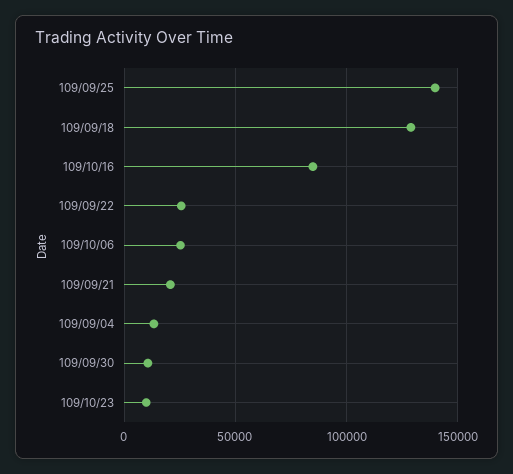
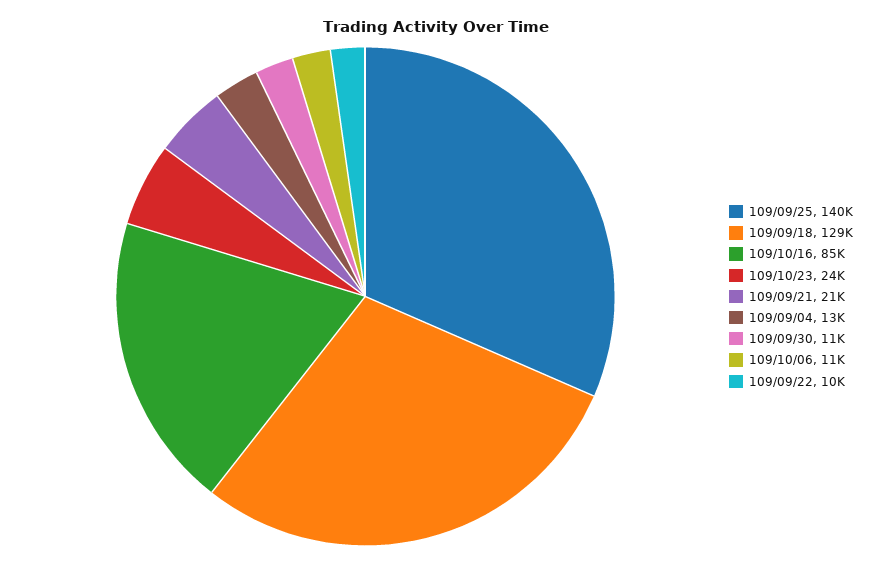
  {
    "109/09/25": 140000,
    "109/09/18": 129000,
    "109/10/16": 85000,
-   "109/09/22": 25000,
+   "109/09/22": 10000,
-   "109/10/06": 25000,
+   "109/10/06": 11000,
    "109/09/21": 21000,
    "109/09/04": 13000,
    "109/09/30": 11000,
-   "109/10/23": 10000
+   "109/10/23": 24000
  }

